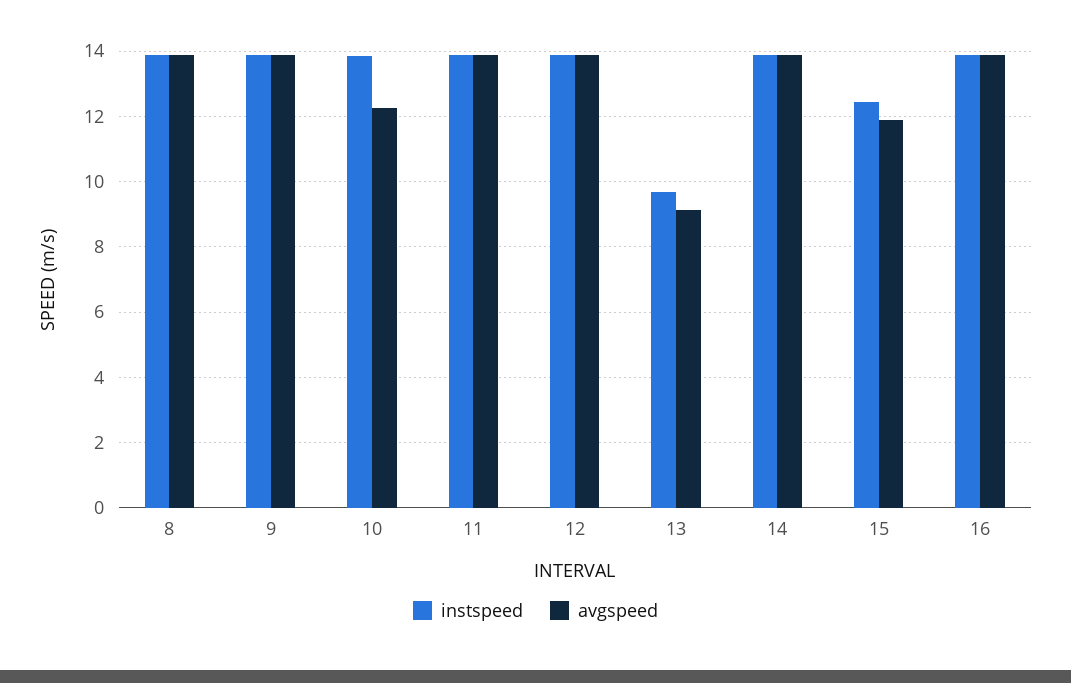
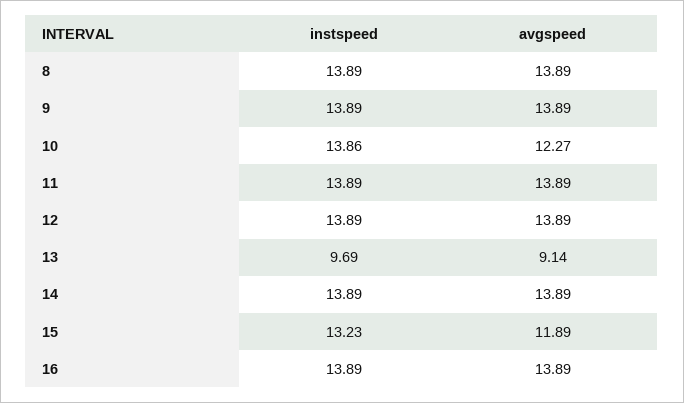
  {
    "instspeed": {
      "8": 13.89,
      "9": 13.89,
      "10": 13.86,
      "11": 13.89,
      "12": 13.89,
      "13": 9.69,
      "14": 13.89,
-     "15": 12.4,
+     "15": 13.23,
      "16": 13.89
    },
    "avgspeed": {
      "8": 13.89,
      "9": 13.89,
      "10": 12.27,
      "11": 13.89,
      "12": 13.89,
      "13": 9.14,
      "14": 13.89,
      "15": 11.89,
      "16": 13.89
    }
  }

